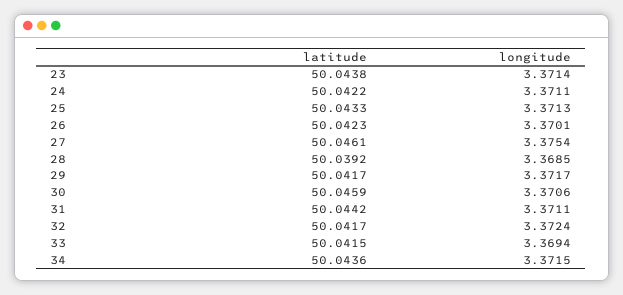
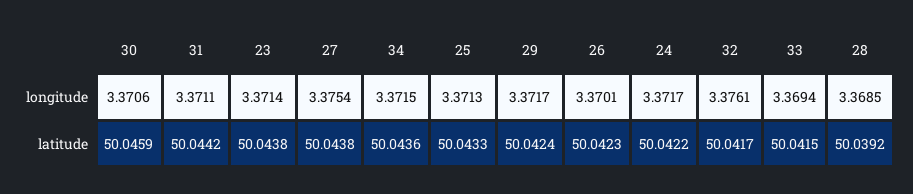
  {
    "latitude": {
      "23": 50.0438,
      "24": 50.0422,
      "25": 50.0433,
      "26": 50.0423,
-     "27": 50.0461,
+     "27": 50.0438,
      "28": 50.0392,
-     "29": 50.0417,
+     "29": 50.0424,
      "30": 50.0459,
      "31": 50.0442,
      "32": 50.0417,
      "33": 50.0415,
      "34": 50.0436
    },
    "longitude": {
      "23": 3.3714,
-     "24": 3.3711,
+     "24": 3.3717,
      "25": 3.3713,
      "26": 3.3701,
      "27": 3.3754,
      "28": 3.3685,
      "29": 3.3717,
      "30": 3.3706,
      "31": 3.3711,
-     "32": 3.3724,
+     "32": 3.3761,
      "33": 3.3694,
      "34": 3.3715
    }
  }

